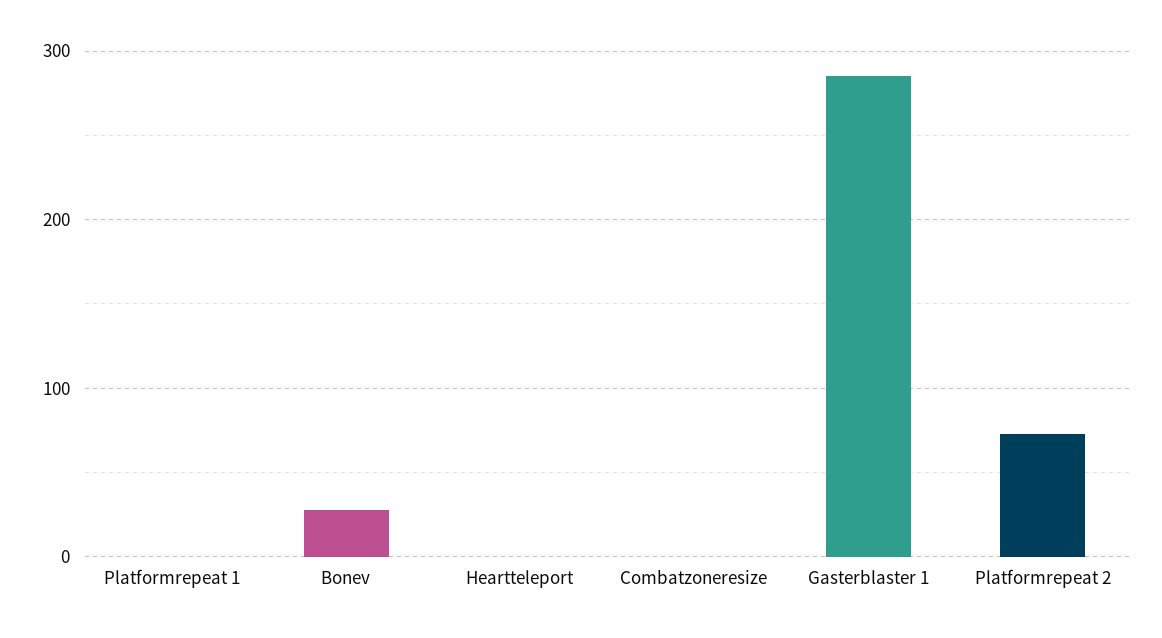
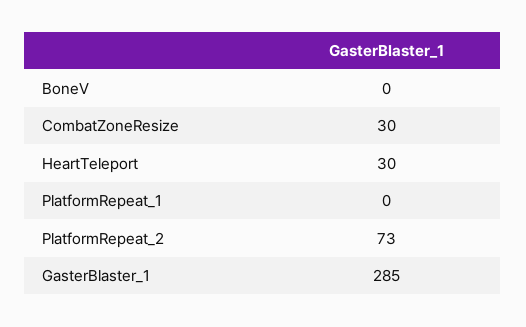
  {
    "Platformrepeat 1": 0,
-   "Bonev": 30,
+   "Bonev": 0,
-   "Heartteleport": 0,
+   "Heartteleport": 30,
-   "Combatzoneresize": 0,
+   "Combatzoneresize": 30,
    "Gasterblaster 1": 285,
    "Platformrepeat 2": 73
  }

